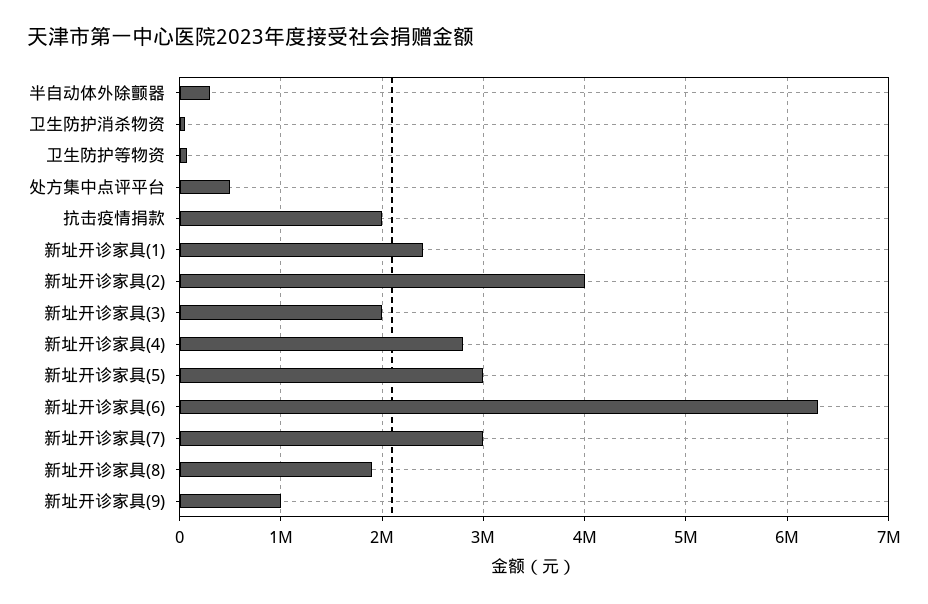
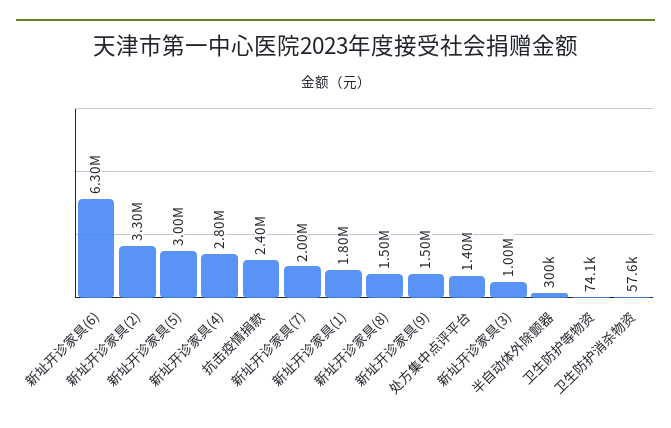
  {
    "半自动体外除颤器": 300000,
    "卫生防护消杀物资": 57600,
    "卫生防护等物资": 74100,
-   "处方集中点评平台": 500000,
+   "处方集中点评平台": 1400000,
-   "抗击疫情捐款": 2000000,
+   "抗击疫情捐款": 2400000,
-   "新址开诊家具(1)": 2400000,
+   "新址开诊家具(1)": 1800000,
-   "新址开诊家具(2)": 4000000,
+   "新址开诊家具(2)": 3300000,
-   "新址开诊家具(3)": 2000000,
+   "新址开诊家具(3)": 1000000,
    "新址开诊家具(4)": 2800000,
    "新址开诊家具(5)": 3000000,
    "新址开诊家具(6)": 6300000,
-   "新址开诊家具(7)": 3000000,
+   "新址开诊家具(7)": 2000000,
-   "新址开诊家具(8)": 1900000,
+   "新址开诊家具(8)": 1500000,
-   "新址开诊家具(9)": 1000000
+   "新址开诊家具(9)": 1500000
  }

